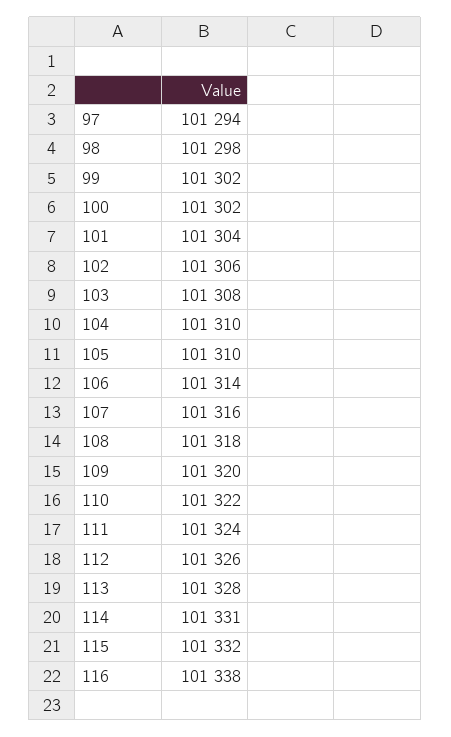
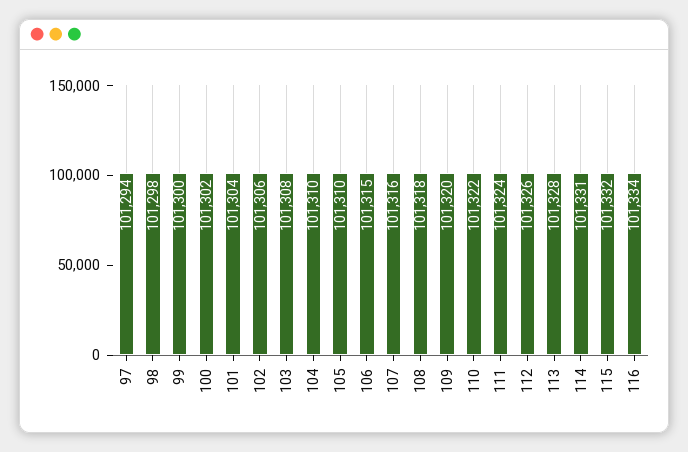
  {
    "97": 101294,
    "98": 101298,
-   "99": 101302,
+   "99": 101300,
    "100": 101302,
    "101": 101304,
    "102": 101306,
    "103": 101308,
    "104": 101310,
    "105": 101310,
-   "106": 101314,
+   "106": 101315,
    "107": 101316,
    "108": 101318,
    "109": 101320,
    "110": 101322,
    "111": 101324,
    "112": 101326,
    "113": 101328,
    "114": 101331,
    "115": 101332,
-   "116": 101338
+   "116": 101334
  }

